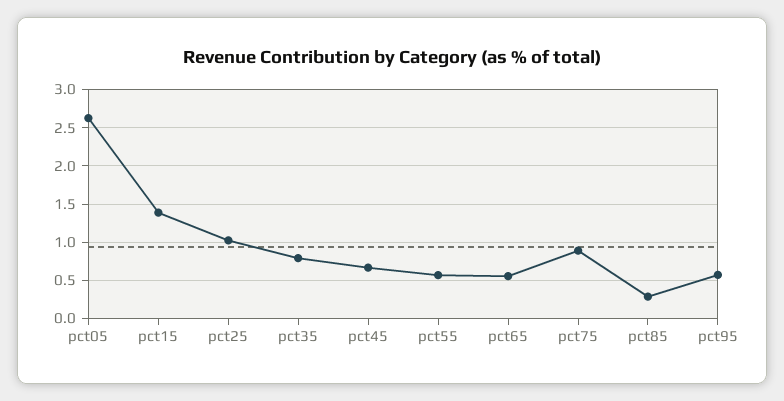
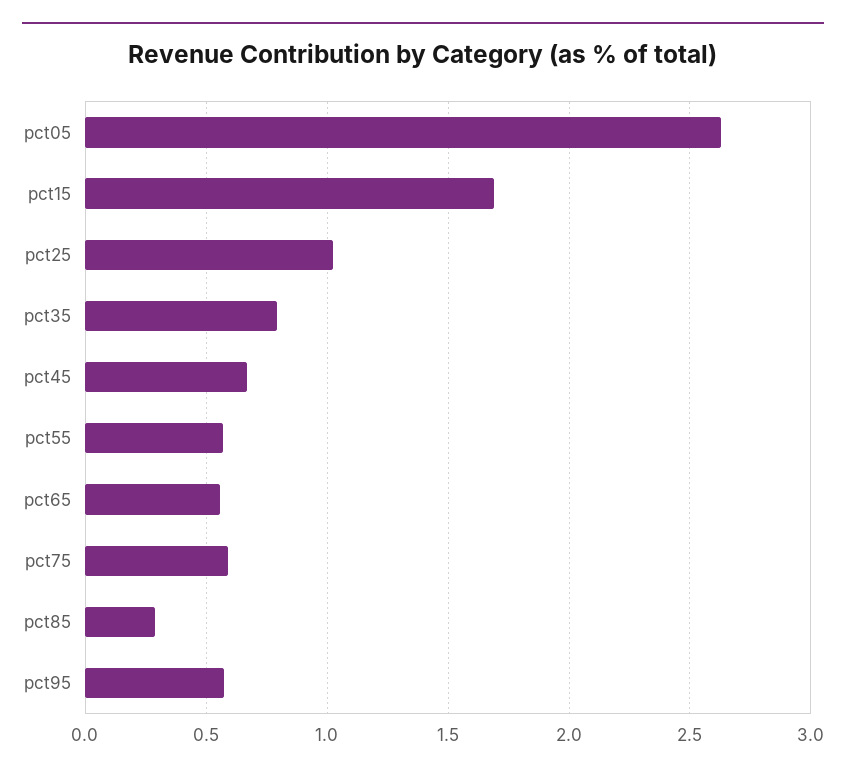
  {
    "pct05": 2.65,
-   "pct15": 1.4,
+   "pct15": 1.7,
    "pct25": 1.05,
    "pct35": 0.8,
    "pct45": 0.65,
    "pct55": 0.55,
    "pct65": 0.55,
-   "pct75": 0.9,
+   "pct75": 0.6,
    "pct85": 0.3,
    "pct95": 0.55
  }

